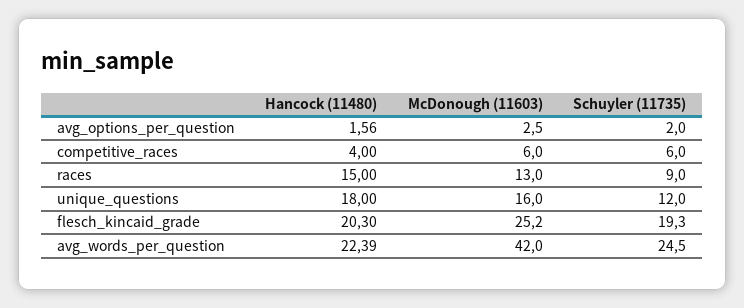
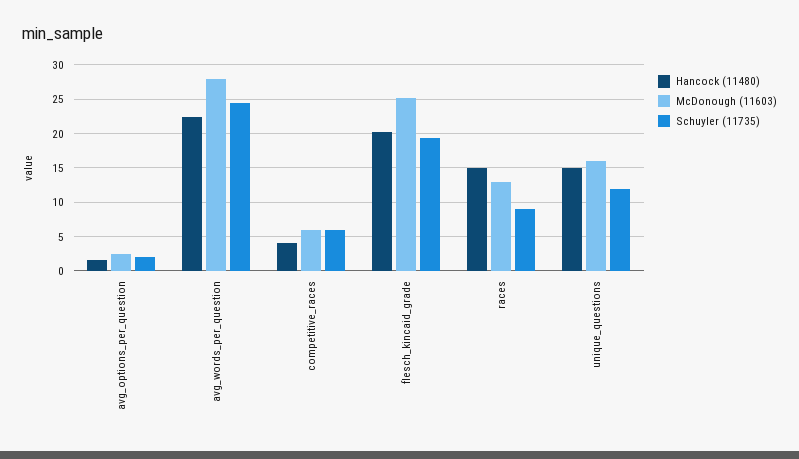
  {
    "Hancock (11480)": {
      "avg_options_per_question": 1.56,
      "competitive_races": 4,
      "races": 15,
-     "unique_questions": 18,
+     "unique_questions": 15,
      "flesch_kincaid_grade": 20.3,
      "avg_words_per_question": 22.39
    },
    "McDonough (11603)": {
      "avg_options_per_question": 2.5,
      "competitive_races": 6,
      "races": 13,
      "unique_questions": 16,
      "flesch_kincaid_grade": 25.2,
-     "avg_words_per_question": 42
+     "avg_words_per_question": 28
    },
    "Schuyler (11735)": {
      "avg_options_per_question": 2,
      "competitive_races": 6,
      "races": 9,
      "unique_questions": 12,
      "flesch_kincaid_grade": 19.3,
      "avg_words_per_question": 24.5
    }
  }

